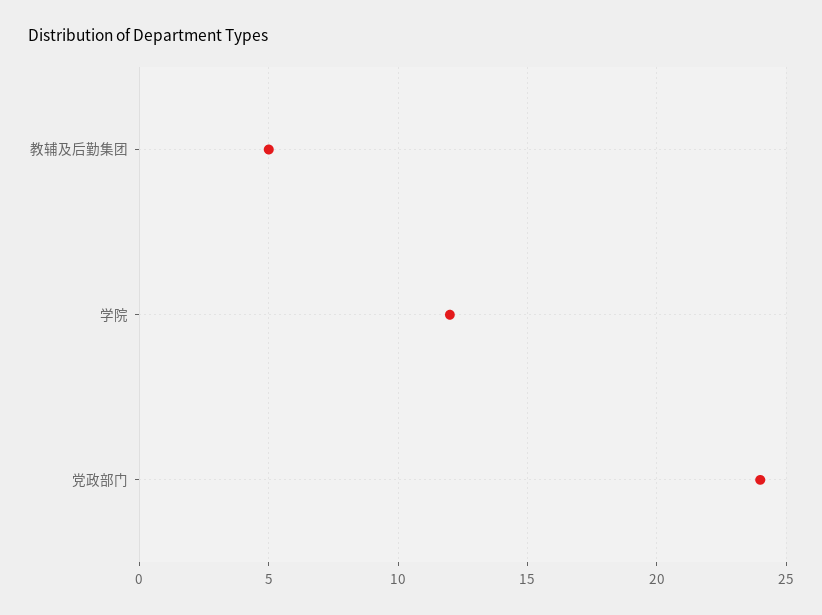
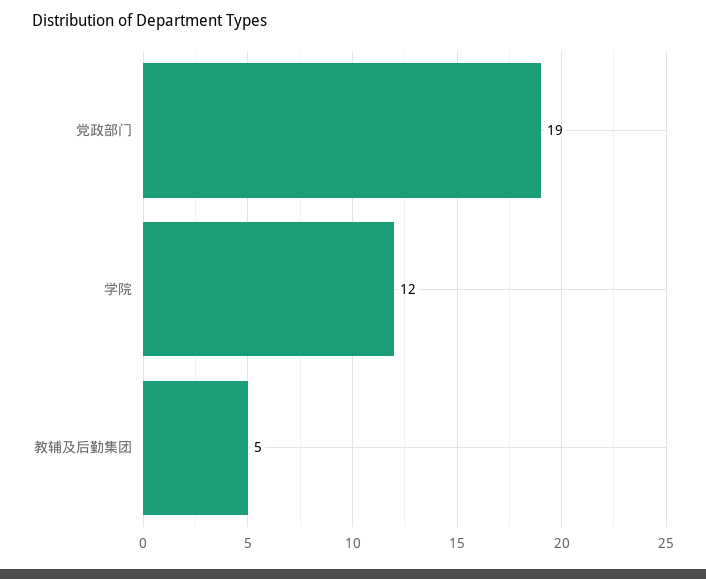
  {
    "教辅及后勤集团": 5,
    "学院": 12,
-   "党政部门": 24
+   "党政部门": 19
  }

